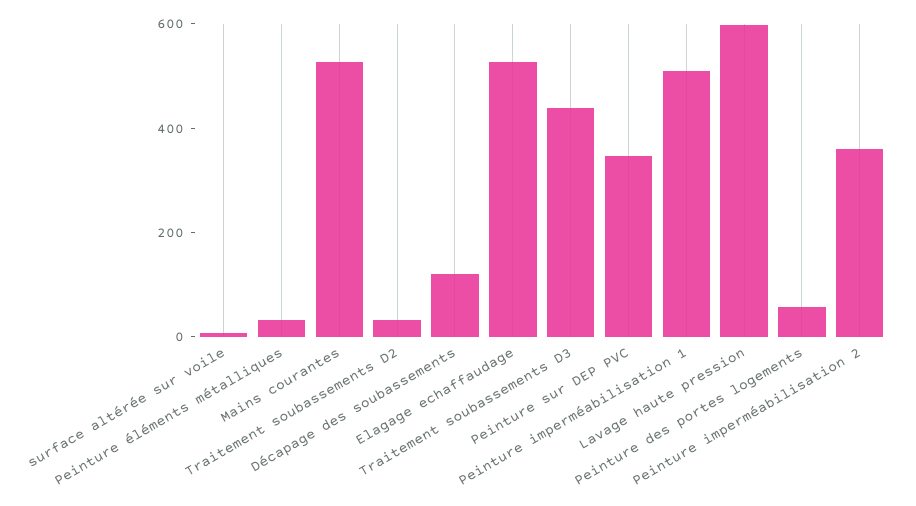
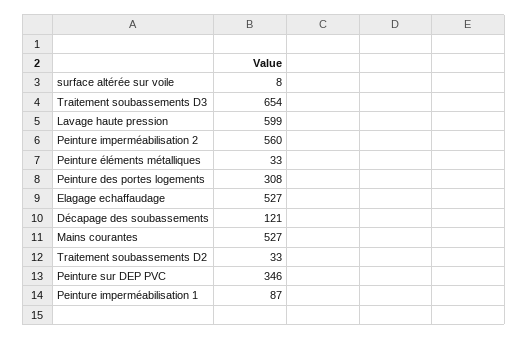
  {
    "surface altérée sur voile": 8,
    "Peinture éléments métalliques": 33,
    "Mains courantes": 527,
    "Traitement soubassements D2": 33,
    "Décapage des soubassements": 121,
    "Elagage echaffaudage": 527,
-   "Traitement soubassements D3": 450,
+   "Traitement soubassements D3": 654,
    "Peinture sur DEP PVC": 346,
-   "Peinture imperméabilisation 1": 500,
+   "Peinture imperméabilisation 1": 87,
    "Lavage haute pression": 599,
-   "Peinture des portes logements": 50,
+   "Peinture des portes logements": 308,
-   "Peinture imperméabilisation 2": 350
+   "Peinture imperméabilisation 2": 560
  }

